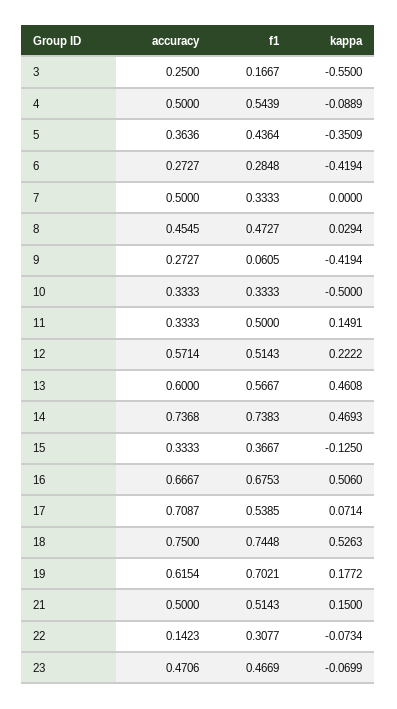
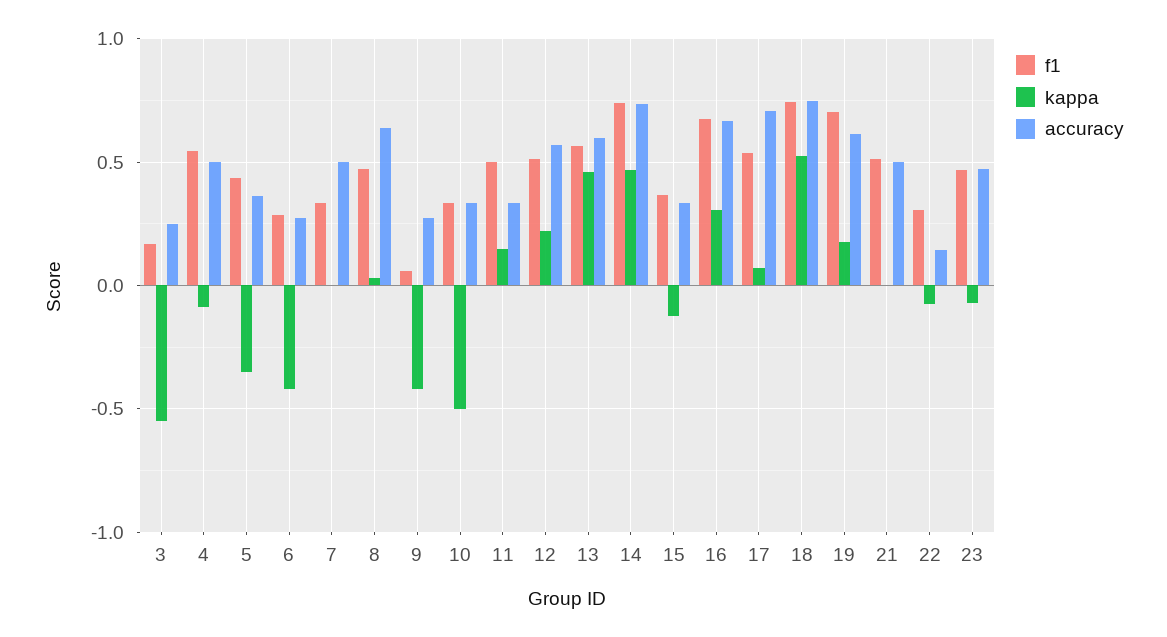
  {
    "accuracy": {
      "3": 0.25,
      "4": 0.5,
      "5": 0.3636,
      "6": 0.2727,
      "7": 0.5,
-     "8": 0.4545,
+     "8": 0.65,
      "9": 0.2727,
      "10": 0.3333,
      "11": 0.3333,
      "12": 0.5714,
      "13": 0.6,
      "14": 0.7368,
      "15": 0.3333,
      "16": 0.6667,
      "17": 0.7087,
      "18": 0.75,
      "19": 0.6154,
      "21": 0.5,
      "22": 0.1423,
      "23": 0.4706
    },
    "f1": {
      "3": 0.1667,
      "4": 0.5439,
      "5": 0.4364,
      "6": 0.2848,
      "7": 0.3333,
      "8": 0.4727,
      "9": 0.0605,
      "10": 0.3333,
      "11": 0.5,
      "12": 0.5143,
      "13": 0.5667,
      "14": 0.7383,
      "15": 0.3667,
      "16": 0.6753,
      "17": 0.5385,
      "18": 0.7448,
      "19": 0.7021,
      "21": 0.5143,
      "22": 0.3077,
      "23": 0.4669
    },
    "kappa": {
      "3": -0.55,
      "4": -0.0889,
      "5": -0.3509,
      "6": -0.4194,
      "7": 0,
      "8": 0.0294,
      "9": -0.4194,
      "10": -0.5,
      "11": 0.1491,
      "12": 0.2222,
      "13": 0.4608,
      "14": 0.4693,
      "15": -0.125,
-     "16": 0.506,
+     "16": 0.3,
      "17": 0.0714,
      "18": 0.5263,
      "19": 0.1772,
-     "21": 0.15,
+     "21": 0,
      "22": -0.0734,
      "23": -0.0699
    }
  }

